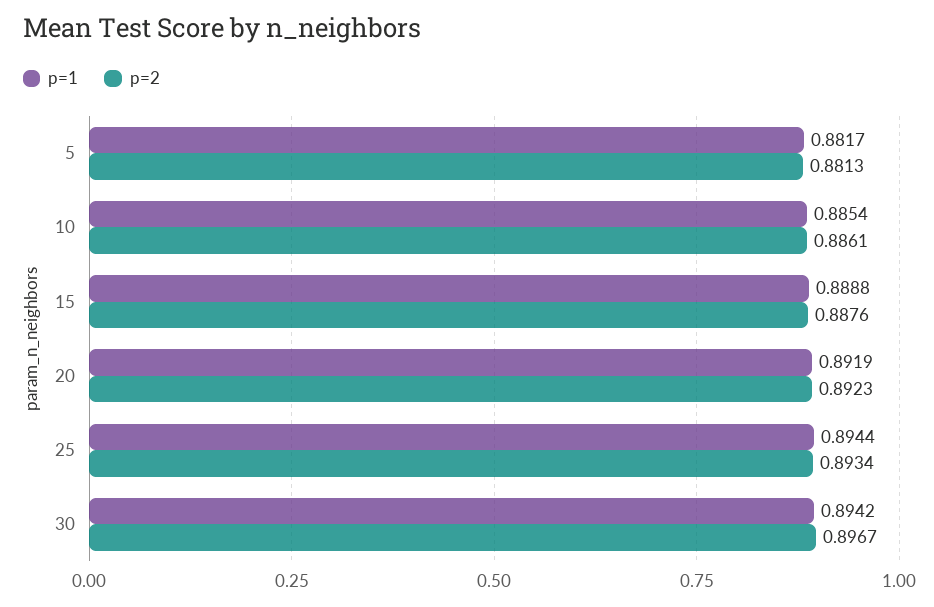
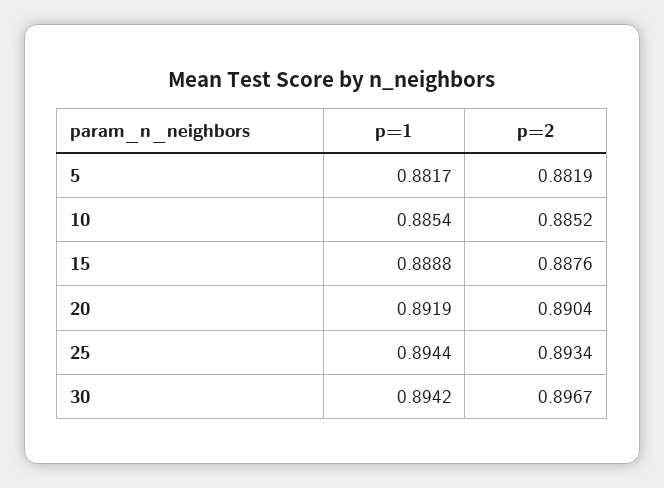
  {
    "p=1": {
      "5": 0.8817,
      "10": 0.8854,
      "15": 0.8888,
      "20": 0.8919,
      "25": 0.8944,
      "30": 0.8942
    },
    "p=2": {
-     "5": 0.8813,
+     "5": 0.8819,
-     "10": 0.8861,
+     "10": 0.8852,
      "15": 0.8876,
-     "20": 0.8923,
+     "20": 0.8904,
      "25": 0.8934,
      "30": 0.8967
    }
  }

